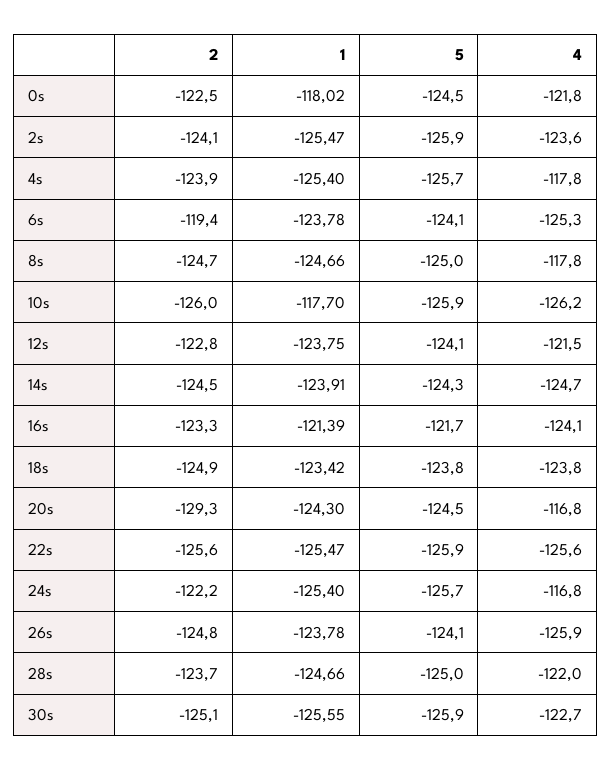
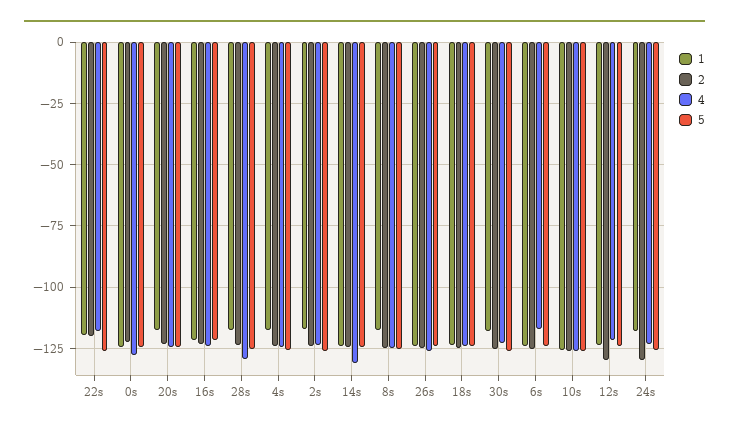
  {
    "2": {
      "0s": -122.5,
      "2s": -124.1,
      "4s": -123.9,
-     "6s": -119.4,
+     "6s": -125,
      "8s": -124.7,
      "10s": -126,
-     "12s": -122.8,
+     "12s": -130,
      "14s": -124.5,
      "16s": -123.3,
      "18s": -124.9,
-     "20s": -129.3,
+     "20s": -122.5,
-     "22s": -125.6,
+     "22s": -120,
-     "24s": -122.2,
+     "24s": -130,
      "26s": -124.8,
      "28s": -123.7,
      "30s": -125.1
    },
    "1": {
-     "0s": -118.02,
+     "0s": -125,
-     "2s": -125.47,
+     "2s": -117.5,
-     "4s": -125.4,
+     "4s": -117.5,
      "6s": -123.78,
-     "8s": -124.66,
+     "8s": -117.5,
-     "10s": -117.7,
+     "10s": -125,
      "12s": -123.75,
      "14s": -123.91,
      "16s": -121.39,
      "18s": -123.42,
-     "20s": -124.3,
+     "20s": -117.5,
-     "22s": -125.47,
+     "22s": -120,
-     "24s": -125.4,
+     "24s": -117.5,
      "26s": -123.78,
-     "28s": -124.66,
+     "28s": -117.5,
-     "30s": -125.55
+     "30s": -117.5
    },
    "5": {
      "0s": -124.5,
      "2s": -125.9,
      "4s": -125.7,
      "6s": -124.1,
      "8s": -125,
      "10s": -125.9,
      "12s": -124.1,
      "14s": -124.3,
      "16s": -121.7,
      "18s": -123.8,
      "20s": -124.5,
      "22s": -125.9,
      "24s": -125.7,
      "26s": -124.1,
      "28s": -125,
      "30s": -125.9
    },
    "4": {
-     "0s": -121.8,
+     "0s": -127.5,
      "2s": -123.6,
-     "4s": -117.8,
+     "4s": -125,
-     "6s": -125.3,
+     "6s": -117.5,
-     "8s": -117.8,
+     "8s": -125,
      "10s": -126.2,
      "12s": -121.5,
-     "14s": -124.7,
+     "14s": -130,
      "16s": -124.1,
      "18s": -123.8,
-     "20s": -116.8,
+     "20s": -125,
-     "22s": -125.6,
+     "22s": -117.5,
-     "24s": -116.8,
+     "24s": -122.5,
      "26s": -125.9,
-     "28s": -122,
+     "28s": -130,
      "30s": -122.7
    }
  }

